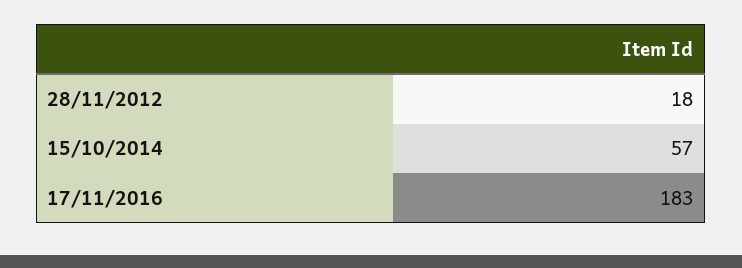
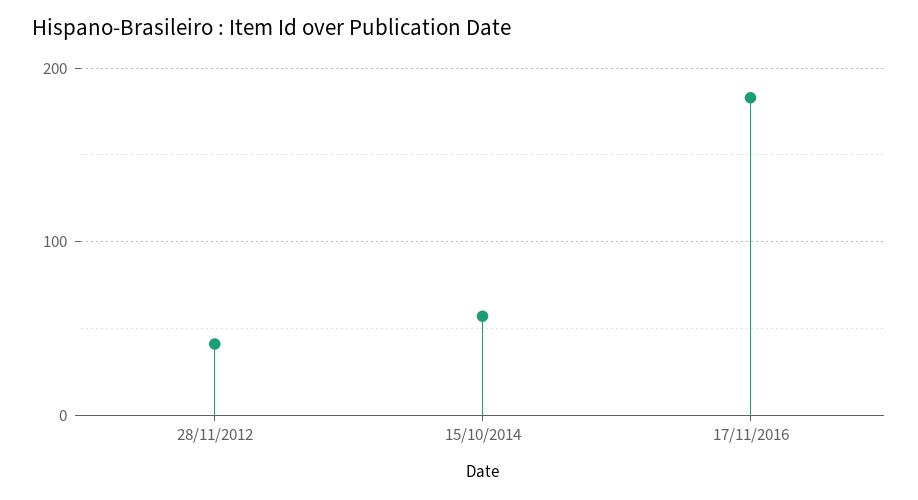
  {
-   "28/11/2012": 18,
+   "28/11/2012": 40,
    "15/10/2014": 57,
    "17/11/2016": 183
  }

